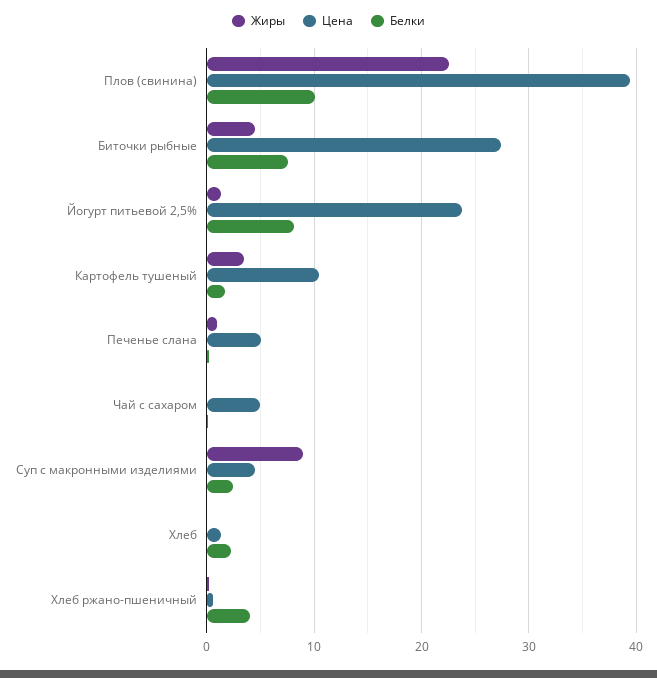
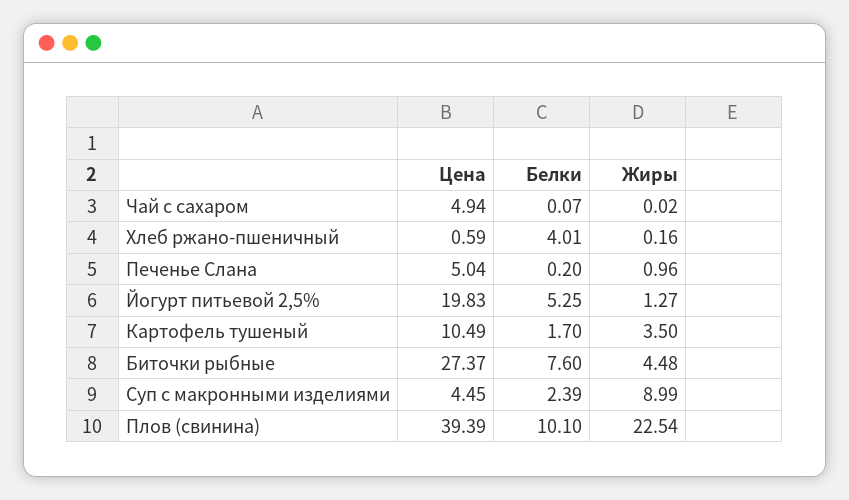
  {
    "Жиры": {
      "Плов (свинина)": 22.54,
      "Биточки рыбные": 4.48,
      "Йогурт питьевой 2,5%": 1.27,
      "Картофель тушеный": 3.5,
      "Печенье слана": 0.96,
      "Чай с сахаром": 0.02,
      "Суп с макронными изделиями": 8.99,
-     "Хлеб": 0,
      "Хлеб ржано-пшеничный": 0.16
    },
    "Цена": {
      "Плов (свинина)": 39.39,
      "Биточки рыбные": 27.37,
-     "Йогурт питьевой 2,5%": 24,
+     "Йогурт питьевой 2,5%": 19.83,
      "Картофель тушеный": 10.49,
      "Печенье слана": 5.04,
      "Чай с сахаром": 4.94,
      "Суп с макронными изделиями": 4.45,
-     "Хлеб": 1,
      "Хлеб ржано-пшеничный": 0.59
    },
    "Белки": {
      "Плов (свинина)": 10.1,
      "Биточки рыбные": 7.6,
-     "Йогурт питьевой 2,5%": 8,
+     "Йогурт питьевой 2,5%": 5.25,
      "Картофель тушеный": 1.7,
      "Печенье слана": 0.2,
      "Чай с сахаром": 0.07,
      "Суп с макронными изделиями": 2.39,
-     "Хлеб": 2,
      "Хлеб ржано-пшеничный": 4.01
    }
  }

